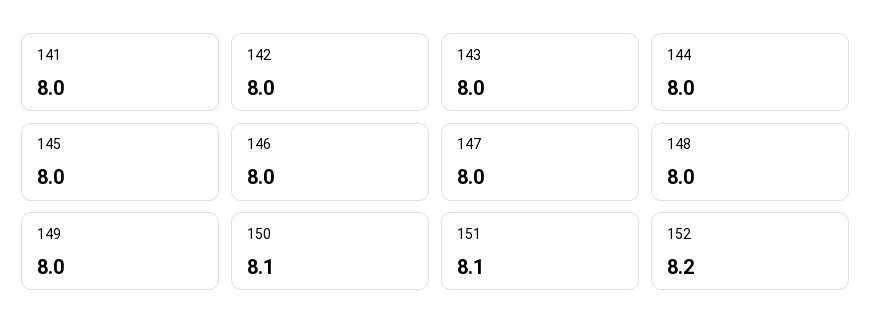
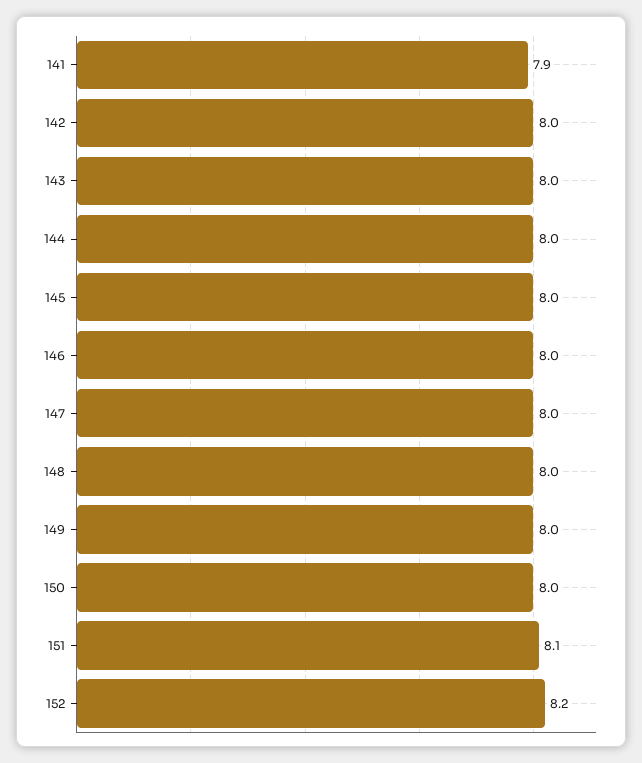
  {
-   "141": 8,
+   "141": 7.9,
    "142": 8,
    "143": 8,
    "144": 8,
    "145": 8,
    "146": 8,
    "147": 8,
    "148": 8,
    "149": 8,
-   "150": 8.1,
+   "150": 8,
    "151": 8.1,
    "152": 8.2
  }

